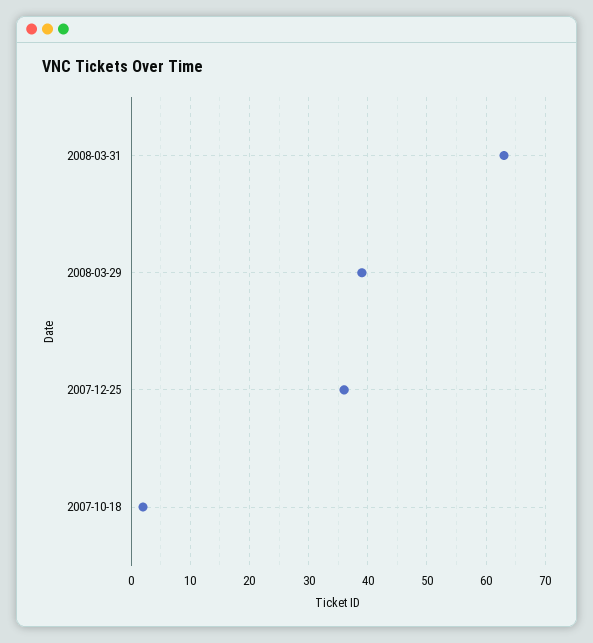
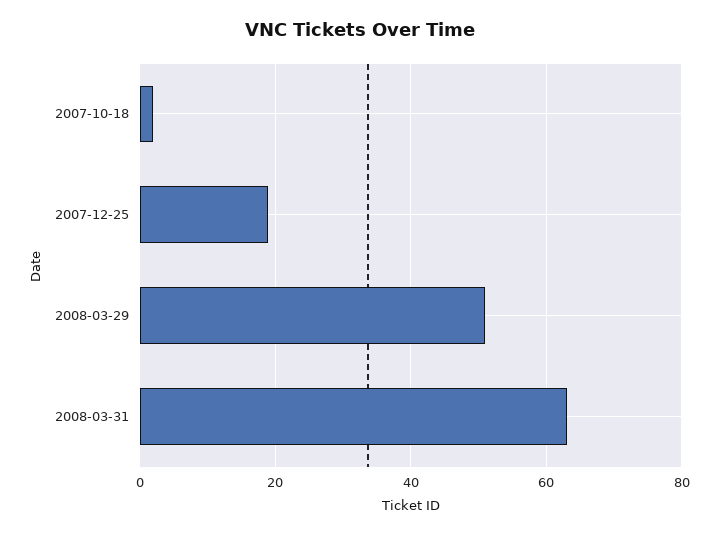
  {
    "2008-03-31": 65,
-   "2008-03-29": 40,
+   "2008-03-29": 50,
-   "2007-12-25": 35,
+   "2007-12-25": 20,
    "2007-10-18": 0
  }

